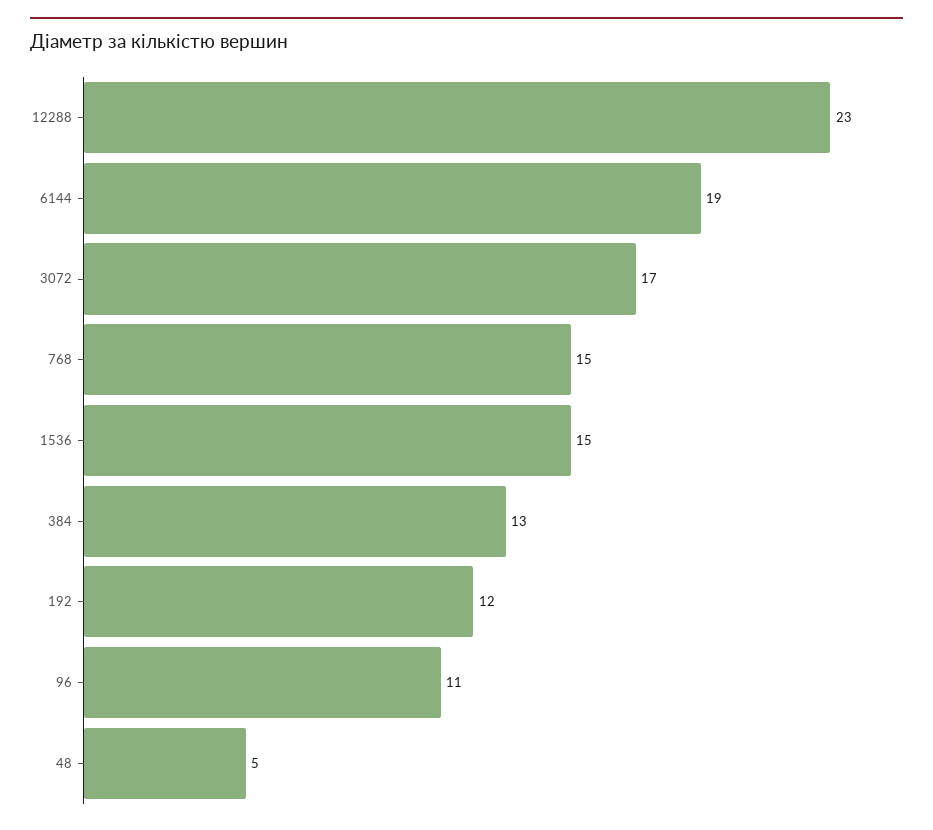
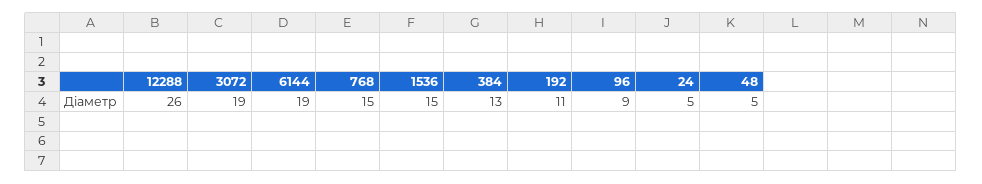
  {
-   "12288": 23,
+   "12288": 26,
    "6144": 19,
-   "3072": 17,
+   "3072": 19,
    "768": 15,
    "1536": 15,
    "384": 13,
-   "192": 12,
+   "192": 11,
-   "96": 11,
+   "96": 9,
-   "48": 5
+   "48": 5,
+   "24": 5
  }

